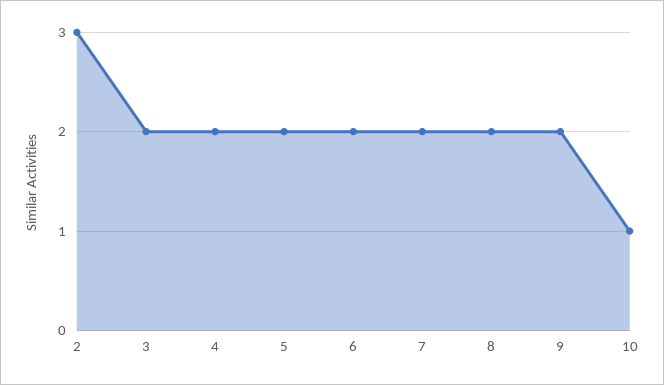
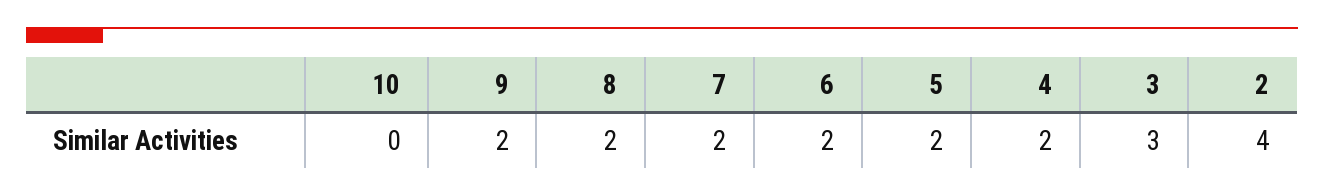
  {
-   "2": 3,
+   "2": 4,
-   "3": 2,
+   "3": 3,
    "4": 2,
    "5": 2,
    "6": 2,
    "7": 2,
    "8": 2,
    "9": 2,
-   "10": 1
+   "10": 0
  }

